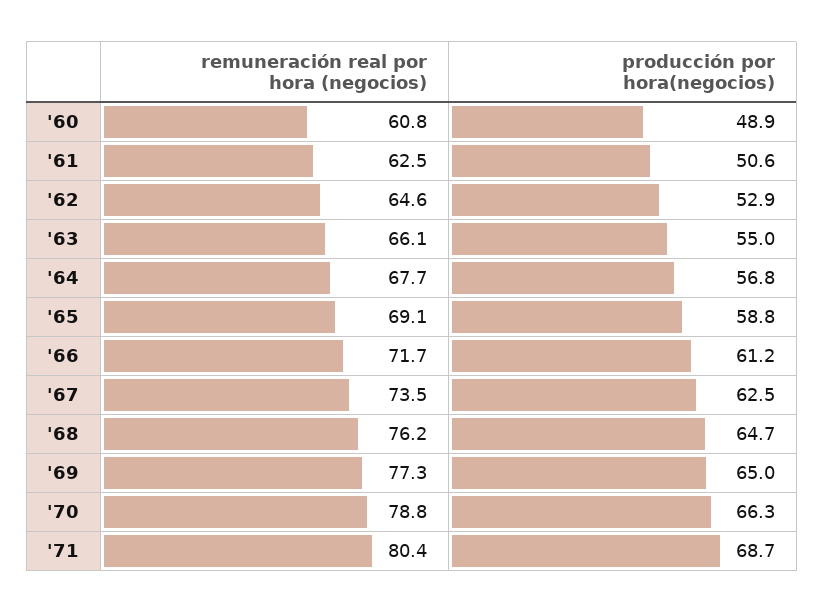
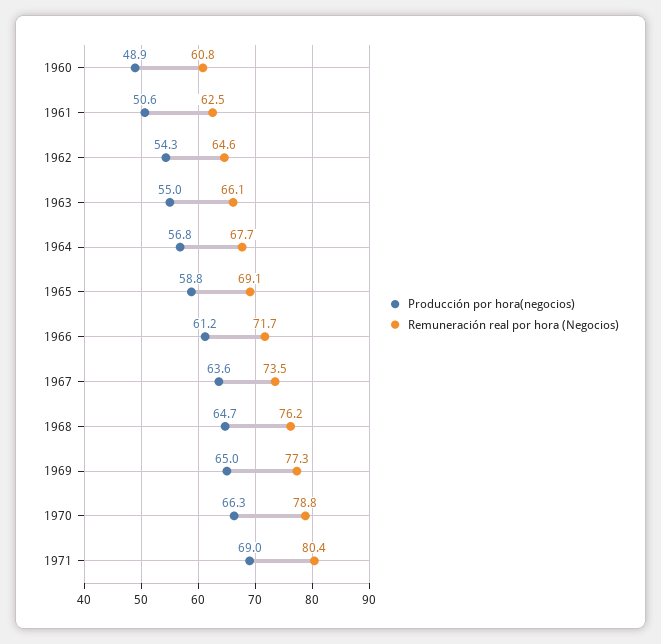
  {
    "remuneración real por hora (negocios)": {
      "'60": 60.8,
      "'61": 62.5,
      "'62": 64.6,
      "'63": 66.1,
      "'64": 67.7,
      "'65": 69.1,
      "'66": 71.7,
      "'67": 73.5,
      "'68": 76.2,
      "'69": 77.3,
      "'70": 78.8,
      "'71": 80.4
    },
    "producción por hora(negocios)": {
      "'60": 48.9,
      "'61": 50.6,
-     "'62": 52.9,
+     "'62": 54.3,
      "'63": 55,
      "'64": 56.8,
      "'65": 58.8,
      "'66": 61.2,
-     "'67": 62.5,
+     "'67": 63.6,
      "'68": 64.7,
      "'69": 65,
      "'70": 66.3,
-     "'71": 68.7
+     "'71": 69
    }
  }

